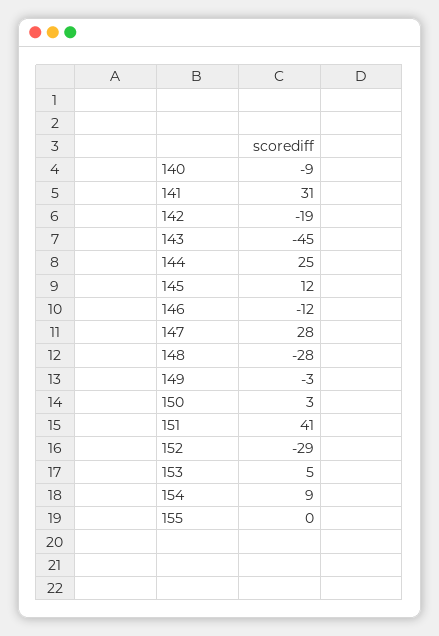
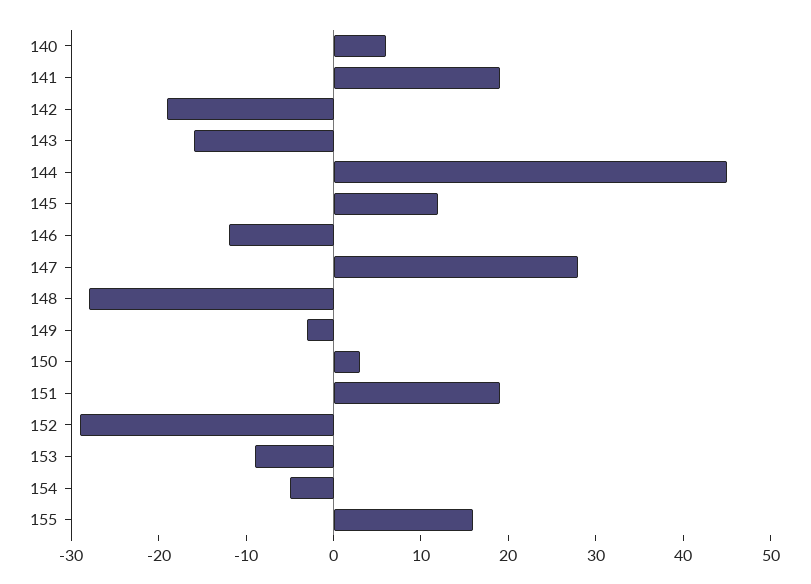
  {
-   "140": -9,
+   "140": 6,
-   "141": 31,
+   "141": 19,
    "142": -19,
-   "143": -45,
+   "143": -16,
-   "144": 25,
+   "144": 45,
    "145": 12,
    "146": -12,
    "147": 28,
    "148": -28,
    "149": -3,
    "150": 3,
-   "151": 41,
+   "151": 19,
    "152": -29,
-   "153": 5,
+   "153": -9,
-   "154": 9,
+   "154": -5,
-   "155": 0
+   "155": 16
  }

